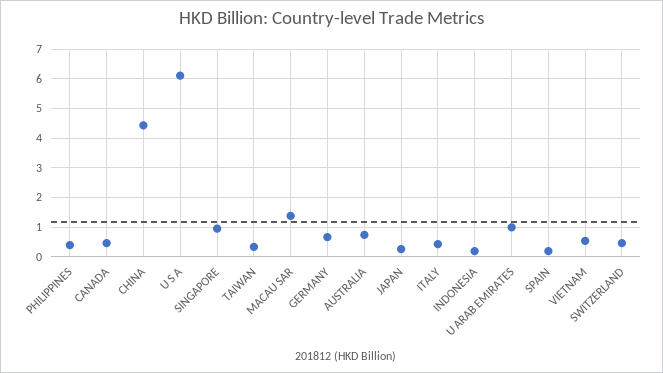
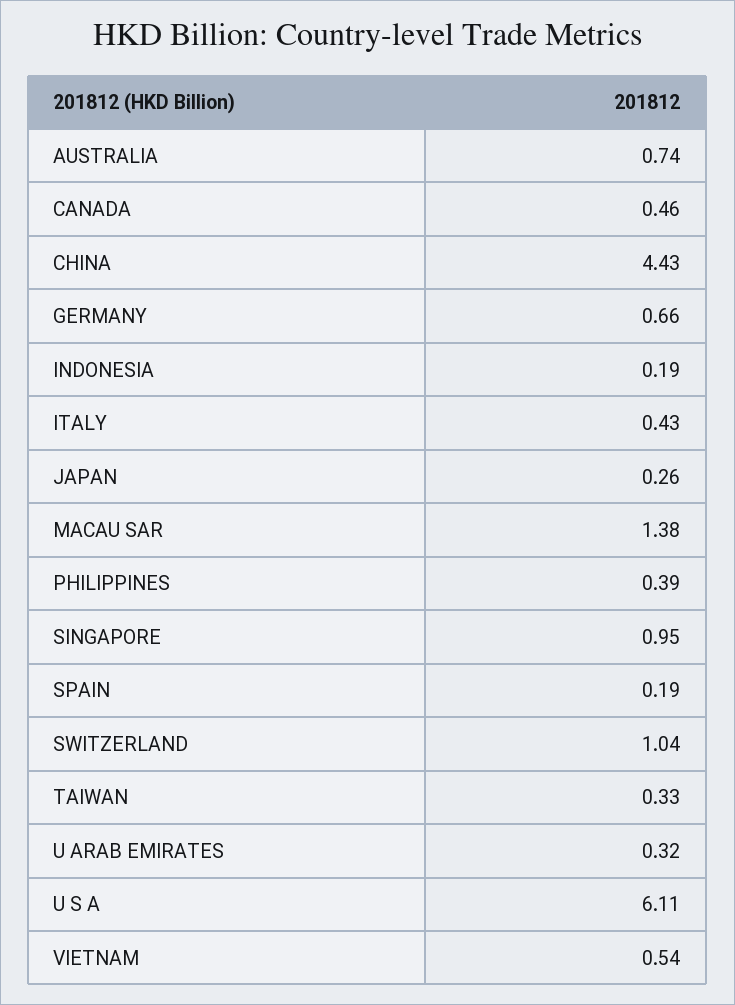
  {
    "PHILIPPINES": 0.39,
    "CANADA": 0.46,
    "CHINA": 4.43,
    "U S A": 6.11,
    "SINGAPORE": 0.95,
    "TAIWAN": 0.33,
    "MACAU SAR": 1.38,
    "GERMANY": 0.66,
    "AUSTRALIA": 0.74,
    "JAPAN": 0.26,
    "ITALY": 0.43,
    "INDONESIA": 0.19,
-   "U ARAB EMIRATES": 1,
+   "U ARAB EMIRATES": 0.32,
    "SPAIN": 0.19,
    "VIETNAM": 0.54,
-   "SWITZERLAND": 0.5
+   "SWITZERLAND": 1.04
  }

